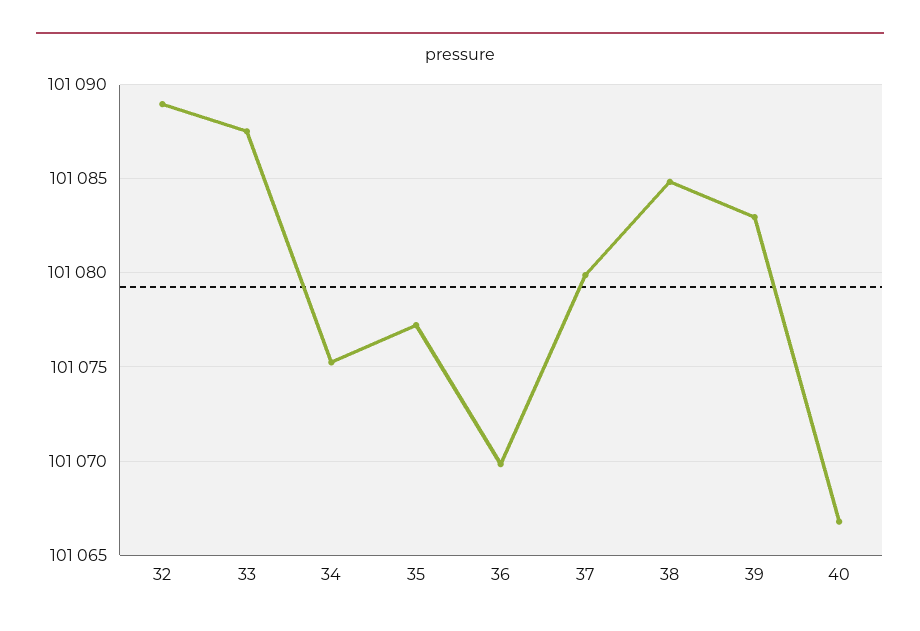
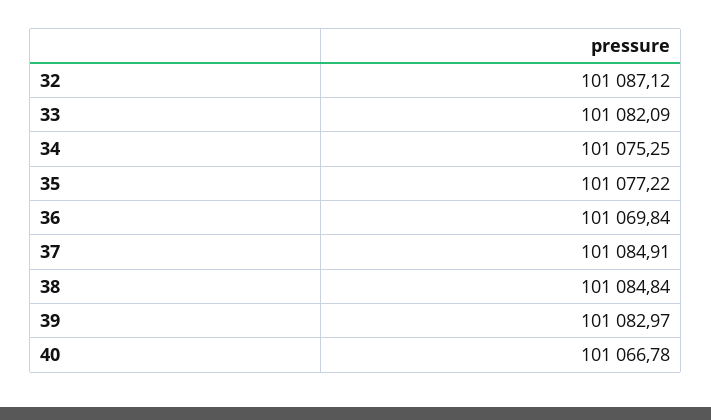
  {
-   "32": 101089,
+   "32": 101087.12,
-   "33": 101087.5,
+   "33": 101082.09,
    "34": 101075.25,
    "35": 101077.22,
    "36": 101069.84,
-   "37": 101080,
+   "37": 101084.91,
    "38": 101084.84,
    "39": 101082.97,
    "40": 101066.78
  }

